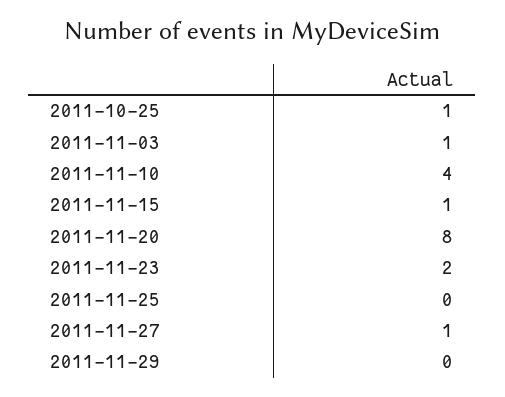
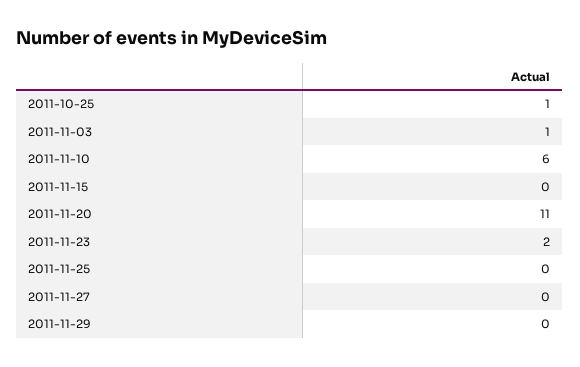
  {
    "2011-10-25": 1,
    "2011-11-03": 1,
-   "2011-11-10": 4,
+   "2011-11-10": 6,
-   "2011-11-15": 1,
+   "2011-11-15": 0,
-   "2011-11-20": 8,
+   "2011-11-20": 11,
    "2011-11-23": 2,
    "2011-11-25": 0,
-   "2011-11-27": 1,
+   "2011-11-27": 0,
    "2011-11-29": 0
  }

